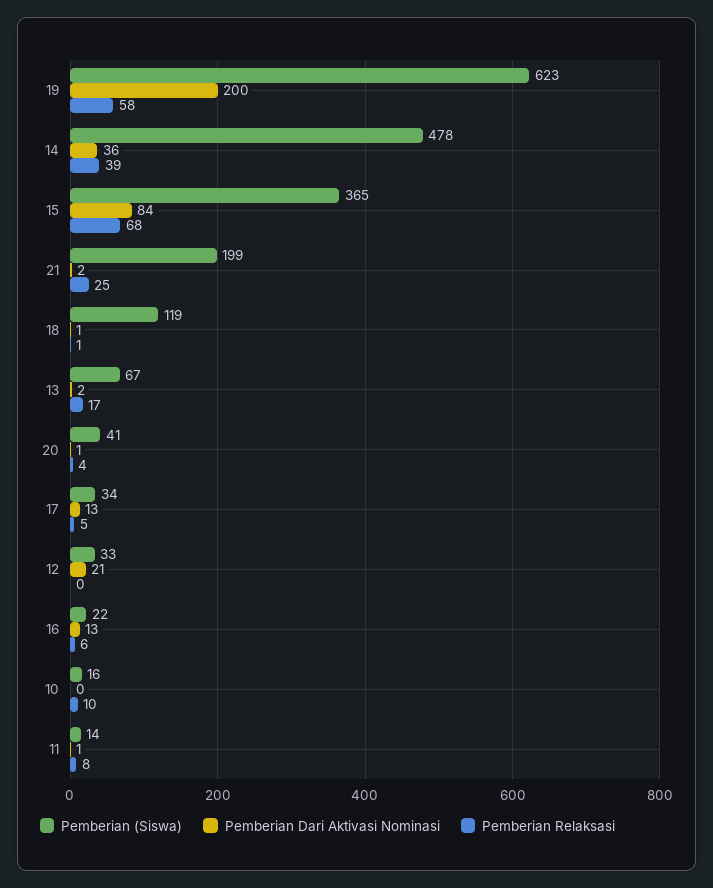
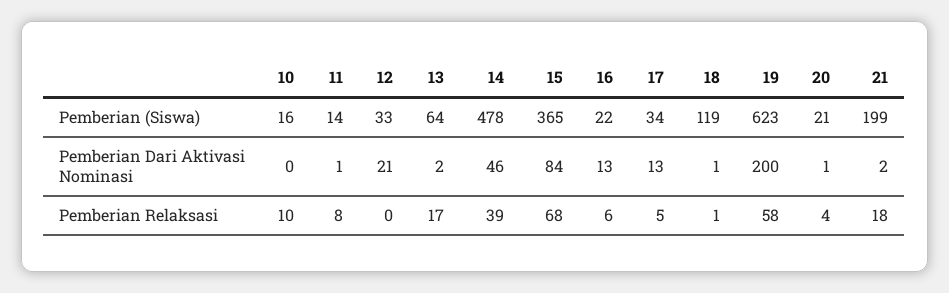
  {
    "Pemberian (Siswa)": {
      "19": 623,
      "14": 478,
      "15": 365,
      "21": 199,
      "18": 119,
-     "13": 67,
+     "13": 64,
-     "20": 41,
+     "20": 21,
      "17": 34,
      "12": 33,
      "16": 22,
      "10": 16,
      "11": 14
    },
    "Pemberian Dari Aktivasi Nominasi": {
      "19": 200,
-     "14": 36,
+     "14": 46,
      "15": 84,
      "21": 2,
      "18": 1,
      "13": 2,
      "20": 1,
      "17": 13,
      "12": 21,
      "16": 13,
      "10": 0,
      "11": 1
    },
    "Pemberian Relaksasi": {
      "19": 58,
      "14": 39,
      "15": 68,
-     "21": 25,
+     "21": 18,
      "18": 1,
      "13": 17,
      "20": 4,
      "17": 5,
      "12": 0,
      "16": 6,
      "10": 10,
      "11": 8
    }
  }

